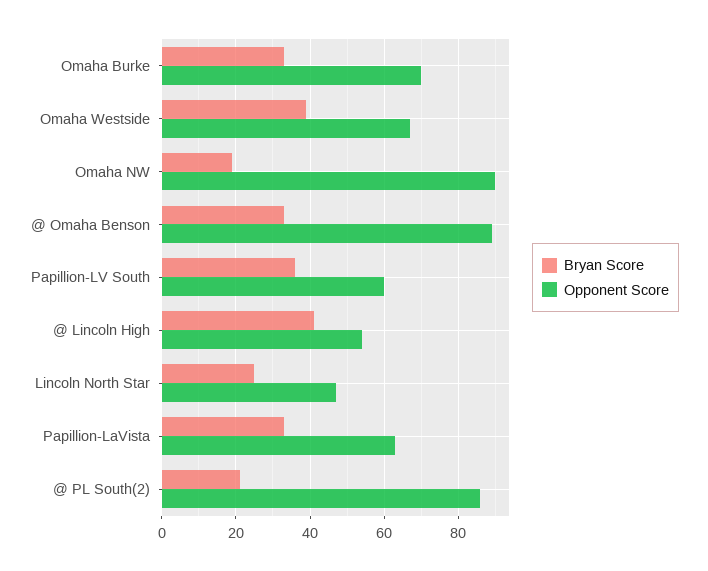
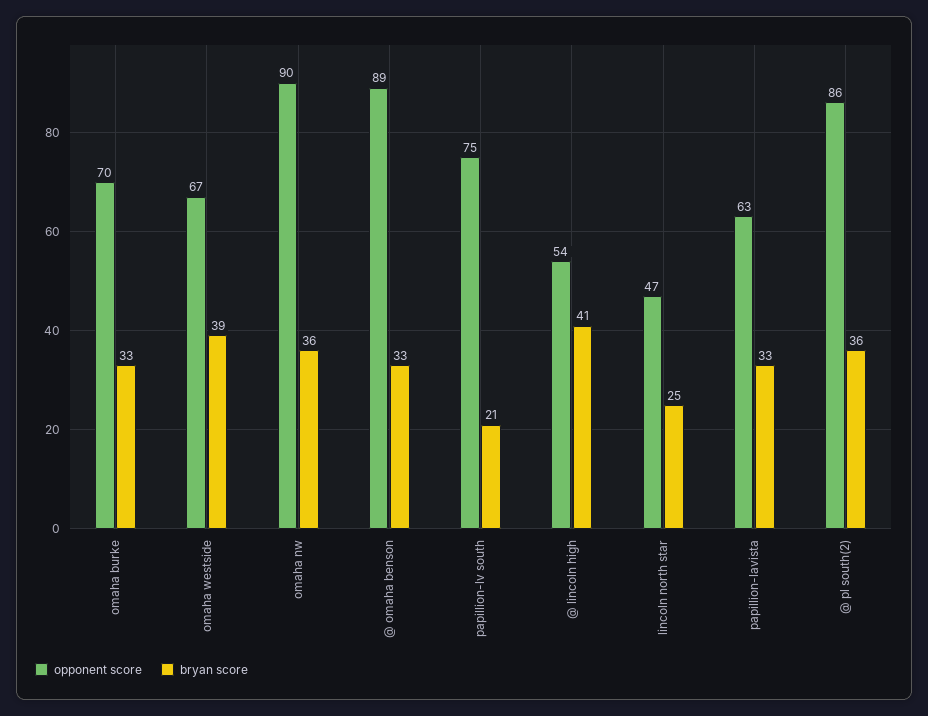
  {
    "Bryan Score": {
      "Omaha Burke": 33,
      "Omaha Westside": 39,
-     "Omaha NW": 20,
+     "Omaha NW": 36,
      "@ Omaha Benson": 33,
-     "Papillion-LV South": 35,
+     "Papillion-LV South": 21,
      "@ Lincoln High": 41,
      "Lincoln North Star": 25,
      "Papillion-LaVista": 33,
-     "@ PL South(2)": 20
+     "@ PL South(2)": 36
    },
    "Opponent Score": {
      "Omaha Burke": 70,
      "Omaha Westside": 67,
      "Omaha NW": 90,
      "@ Omaha Benson": 89,
-     "Papillion-LV South": 60,
+     "Papillion-LV South": 75,
      "@ Lincoln High": 54,
      "Lincoln North Star": 47,
      "Papillion-LaVista": 63,
      "@ PL South(2)": 86
    }
  }

